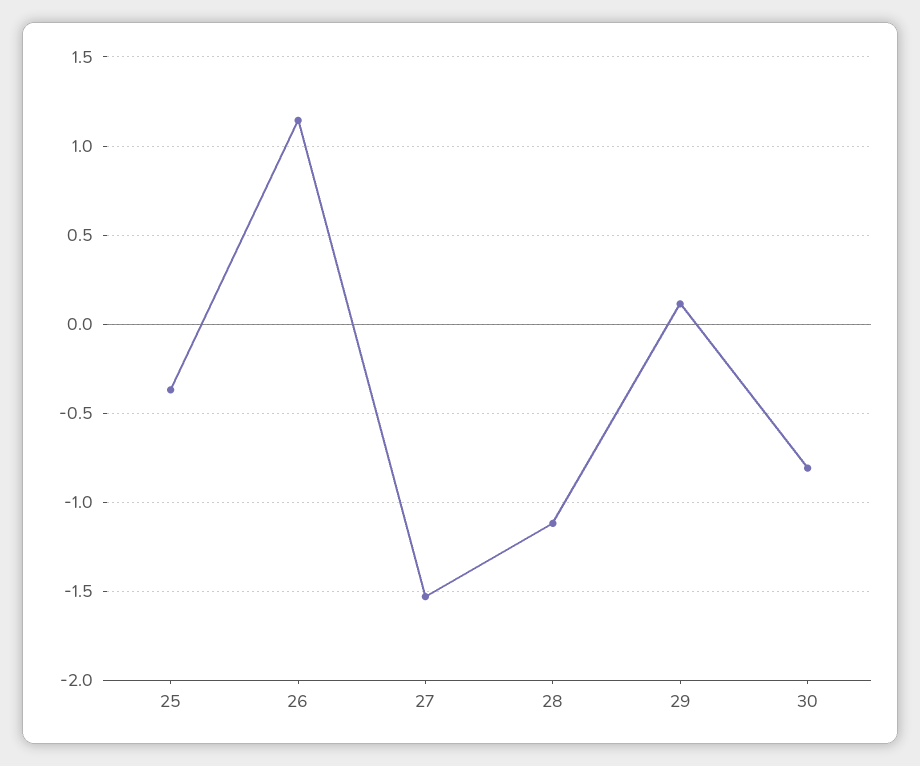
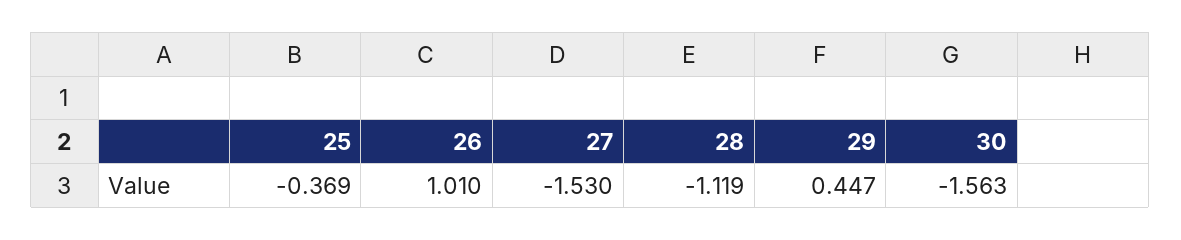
  {
    "25": -0.369,
-   "26": 1.15,
+   "26": 1.01,
    "27": -1.53,
    "28": -1.119,
-   "29": 0.1,
+   "29": 0.447,
-   "30": -0.8
+   "30": -1.563
  }

